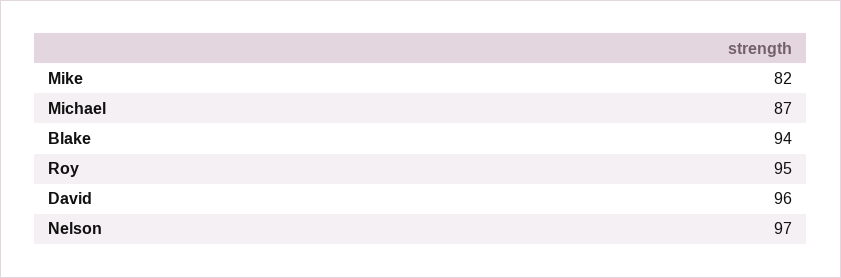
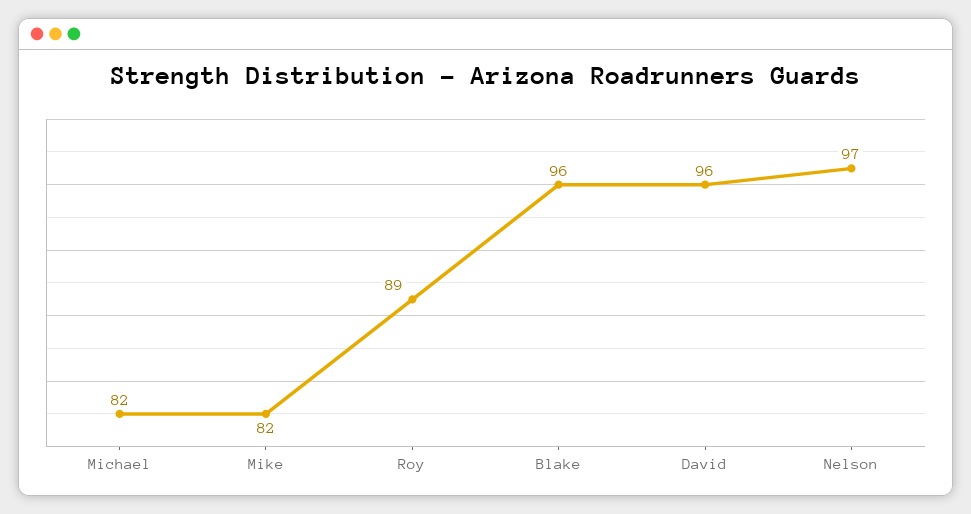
  {
    "Mike": 82,
-   "Michael": 87,
+   "Michael": 82,
-   "Blake": 94,
+   "Blake": 96,
-   "Roy": 95,
+   "Roy": 89,
    "David": 96,
    "Nelson": 97
  }

